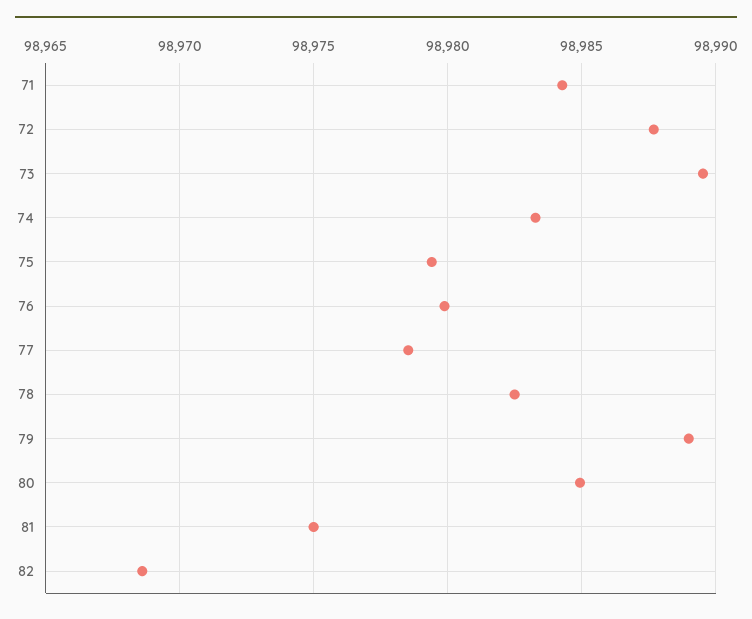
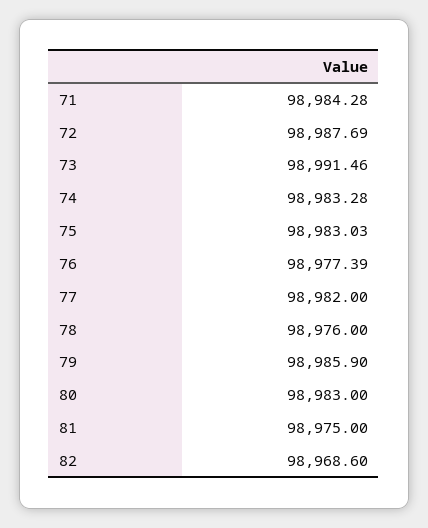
  {
    "71": 98984.28,
    "72": 98987.69,
-   "73": 98989.5,
+   "73": 98991.46,
    "74": 98983.28,
-   "75": 98979.5,
+   "75": 98983.03,
-   "76": 98980,
+   "76": 98977.39,
-   "77": 98978.5,
+   "77": 98982,
-   "78": 98982.5,
+   "78": 98976,
-   "79": 98989,
+   "79": 98985.9,
-   "80": 98985,
+   "80": 98983,
    "81": 98975,
    "82": 98968.6
  }

